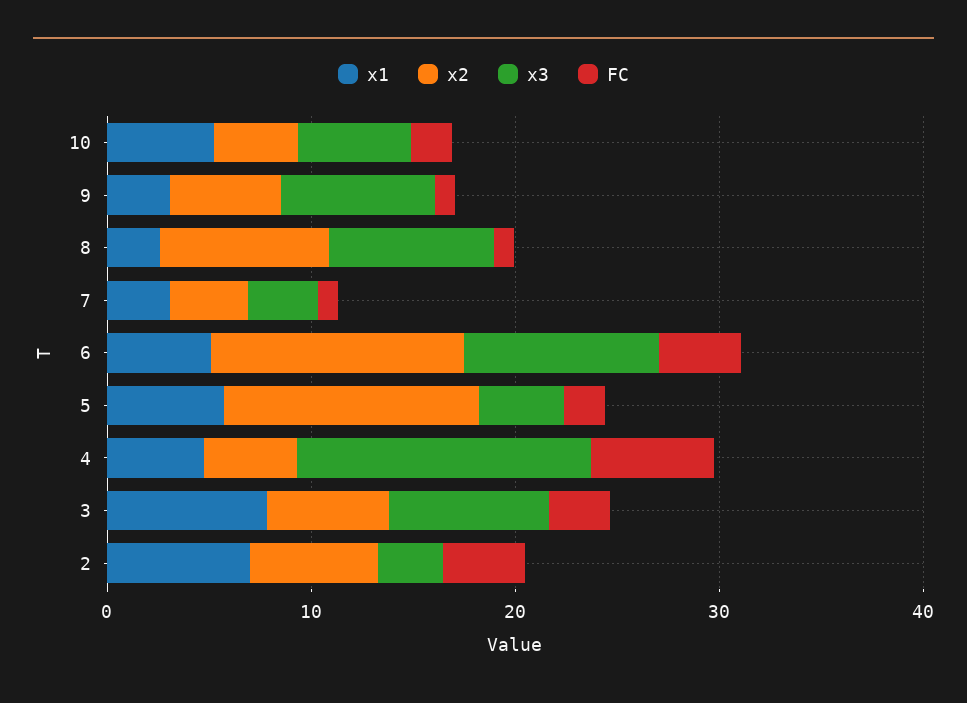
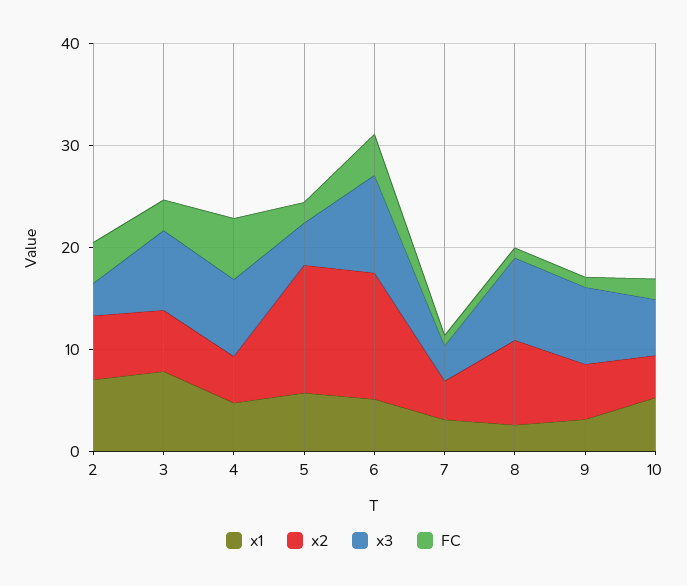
  {
    "x1": {
      "10": 6,
      "9": 4,
      "8": 2,
      "7": 4,
      "6": 6,
      "5": 6,
      "4": 4,
      "3": 8,
      "2": 8
    },
    "x2": {
      "10": 4,
      "9": 6,
      "8": 8,
      "7": 4,
      "6": 12,
      "5": 12,
      "4": 4,
      "3": 6,
      "2": 6
    },
    "x3": {
      "10": 6,
      "9": 8,
      "8": 8,
      "7": 4,
      "6": 10,
      "5": 4,
-     "4": 14,
+     "4": 8,
      "3": 8,
      "2": 4
    },
    "FC": {
      "10": 2,
      "9": 2,
      "8": 2,
      "7": 2,
      "6": 4,
      "5": 2,
      "4": 6,
      "3": 4,
      "2": 4
    }
  }

